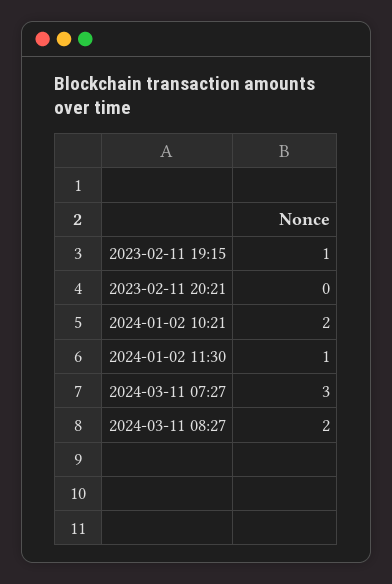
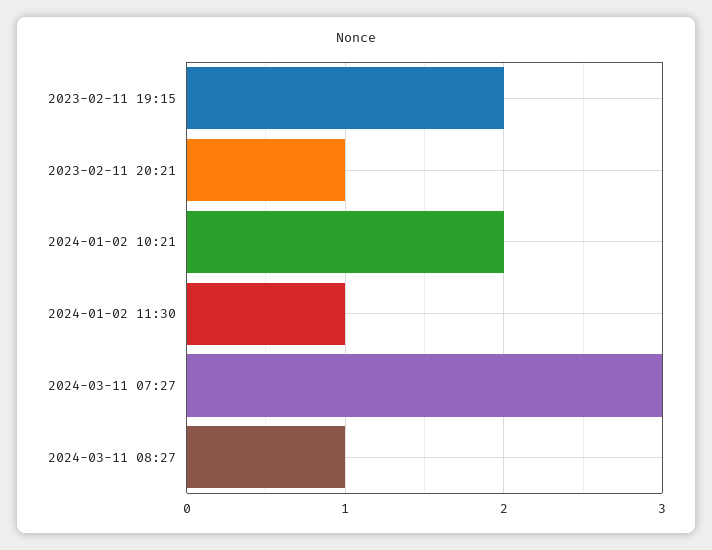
  {
-   "2023-02-11 19:15": 1,
+   "2023-02-11 19:15": 2,
-   "2023-02-11 20:21": 0,
+   "2023-02-11 20:21": 1,
    "2024-01-02 10:21": 2,
    "2024-01-02 11:30": 1,
    "2024-03-11 07:27": 3,
-   "2024-03-11 08:27": 2
+   "2024-03-11 08:27": 1
  }

